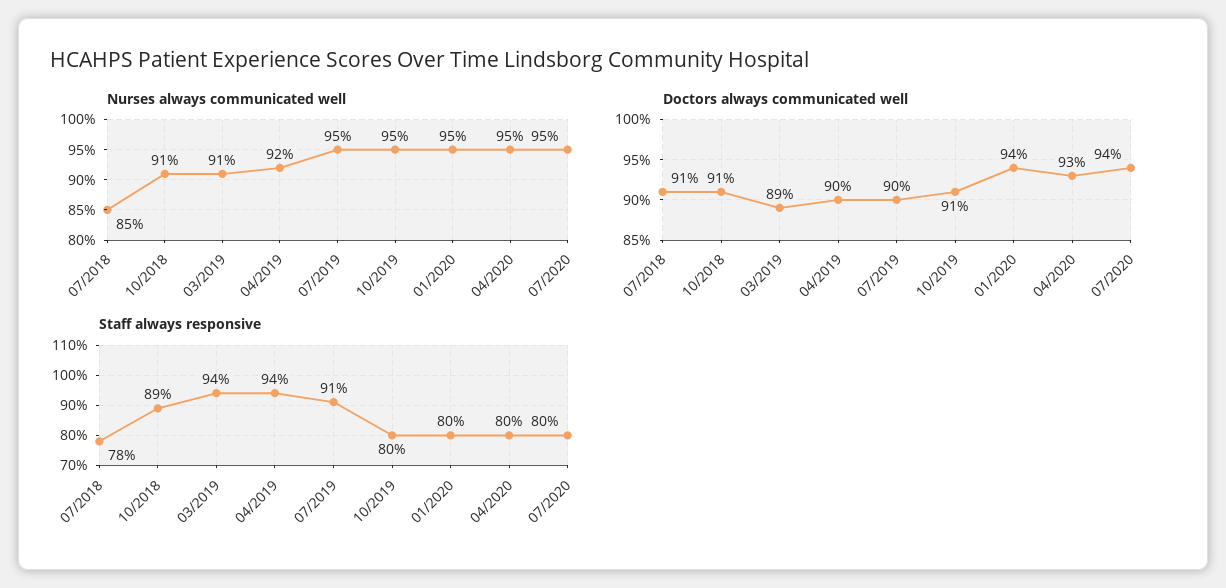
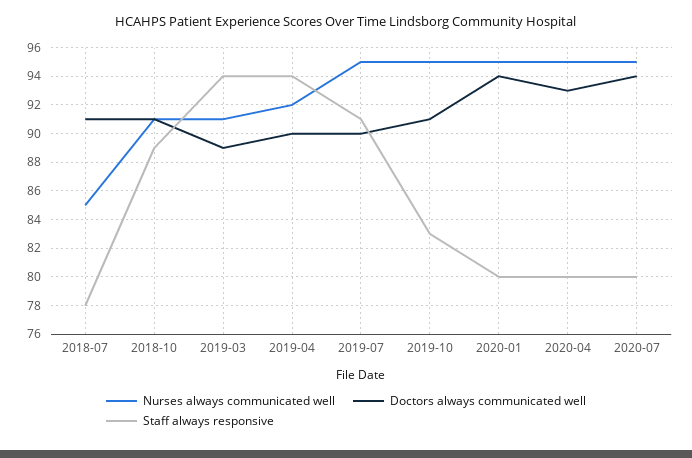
  {
    "Nurses always communicated well": {
      "07/2018": 85,
      "10/2018": 91,
      "03/2019": 91,
      "04/2019": 92,
      "07/2019": 95,
      "10/2019": 95,
      "01/2020": 95,
      "04/2020": 95,
      "07/2020": 95
    },
    "Doctors always communicated well": {
      "07/2018": 91,
      "10/2018": 91,
      "03/2019": 89,
      "04/2019": 90,
      "07/2019": 90,
      "10/2019": 91,
      "01/2020": 94,
      "04/2020": 93,
      "07/2020": 94
    },
    "Staff always responsive": {
      "07/2018": 78,
      "10/2018": 89,
      "03/2019": 94,
      "04/2019": 94,
      "07/2019": 91,
-     "10/2019": 80,
+     "10/2019": 83,
      "01/2020": 80,
      "04/2020": 80,
      "07/2020": 80
    }
  }

